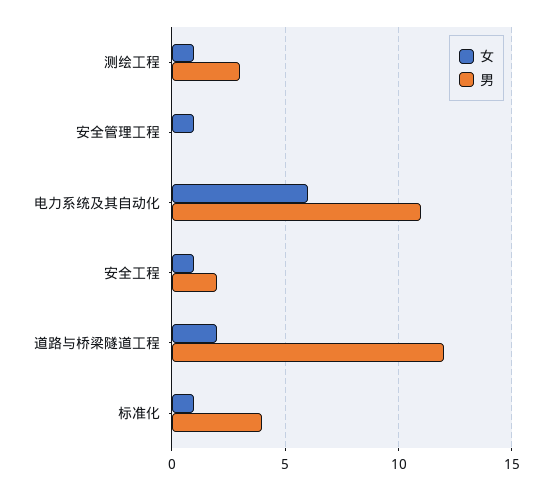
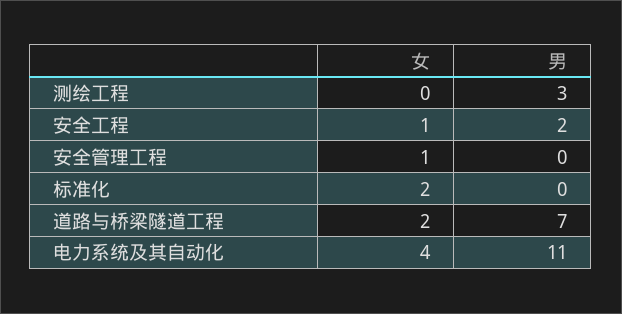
  {
    "女": {
-     "测绘工程": 1,
+     "测绘工程": 0,
      "安全管理工程": 1,
-     "电力系统及其自动化": 6,
+     "电力系统及其自动化": 4,
      "安全工程": 1,
      "道路与桥梁隧道工程": 2,
-     "标准化": 1
+     "标准化": 2
    },
    "男": {
      "测绘工程": 3,
      "安全管理工程": 0,
      "电力系统及其自动化": 11,
      "安全工程": 2,
-     "道路与桥梁隧道工程": 12,
+     "道路与桥梁隧道工程": 7,
-     "标准化": 4
+     "标准化": 0
    }
  }

